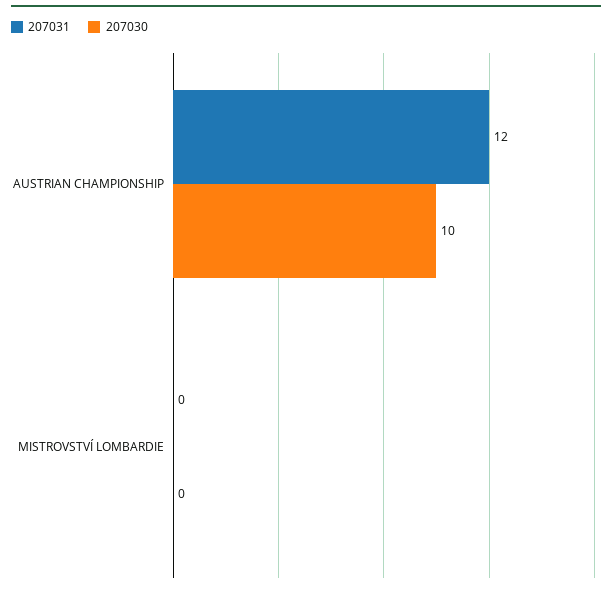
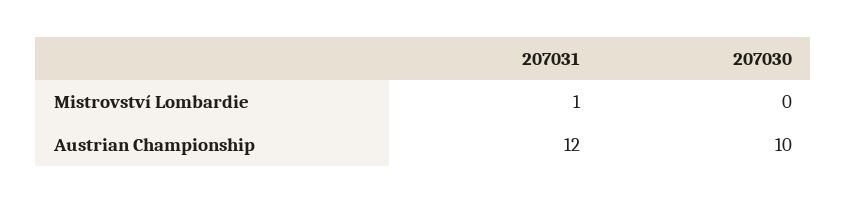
  {
    "207031": {
      "AUSTRIAN CHAMPIONSHIP": 12,
-     "MISTROVSTVÍ LOMBARDIE": 0
+     "MISTROVSTVÍ LOMBARDIE": 1
    },
    "207030": {
      "AUSTRIAN CHAMPIONSHIP": 10,
      "MISTROVSTVÍ LOMBARDIE": 0
    }
  }

